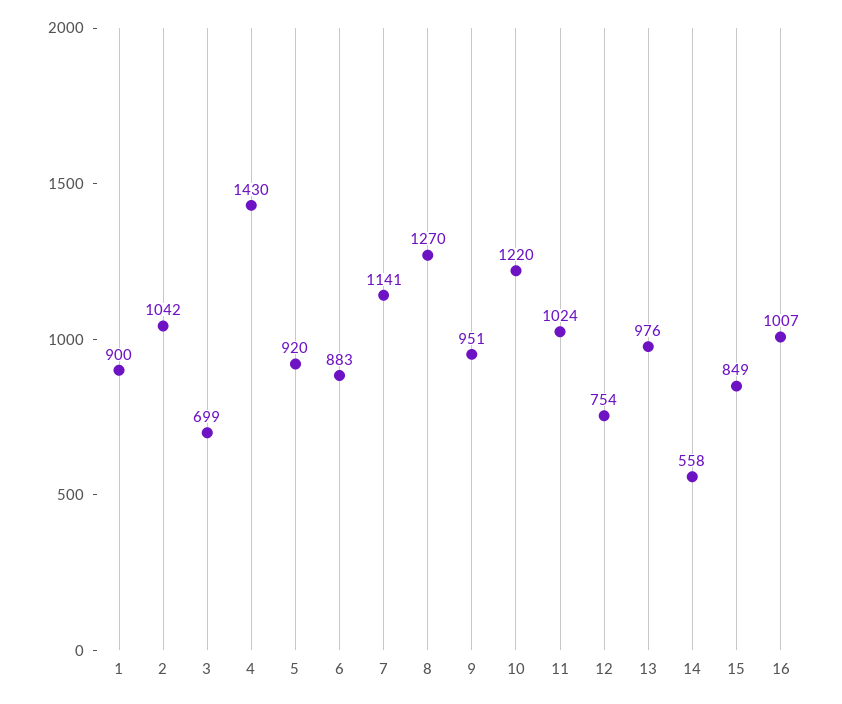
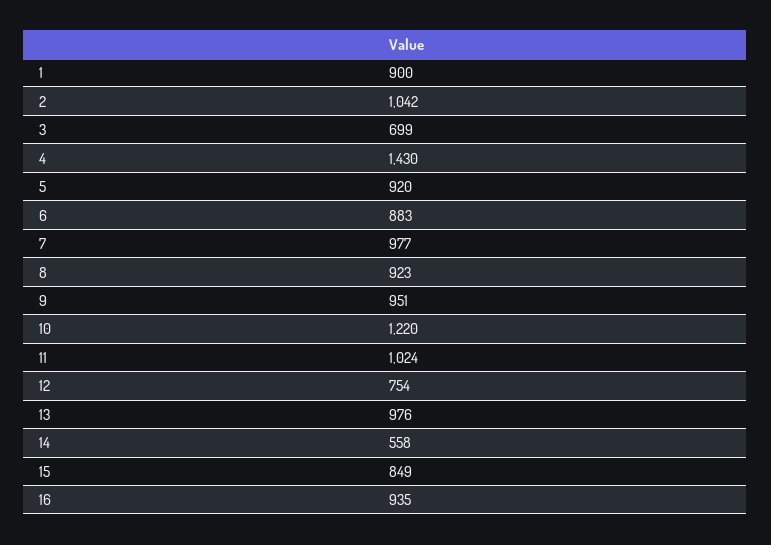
  {
    "1": 900,
    "2": 1042,
    "3": 699,
    "4": 1430,
    "5": 920,
    "6": 883,
-   "7": 1141,
+   "7": 977,
-   "8": 1270,
+   "8": 923,
    "9": 951,
    "10": 1220,
    "11": 1024,
    "12": 754,
    "13": 976,
    "14": 558,
    "15": 849,
-   "16": 1007
+   "16": 935
  }

